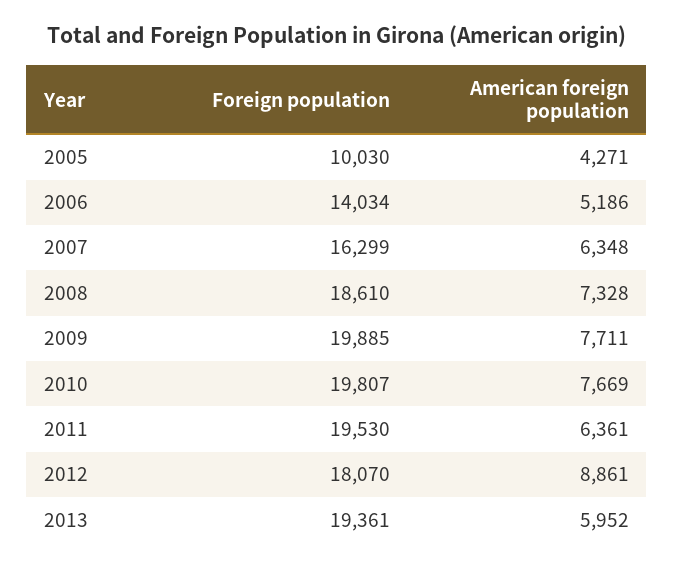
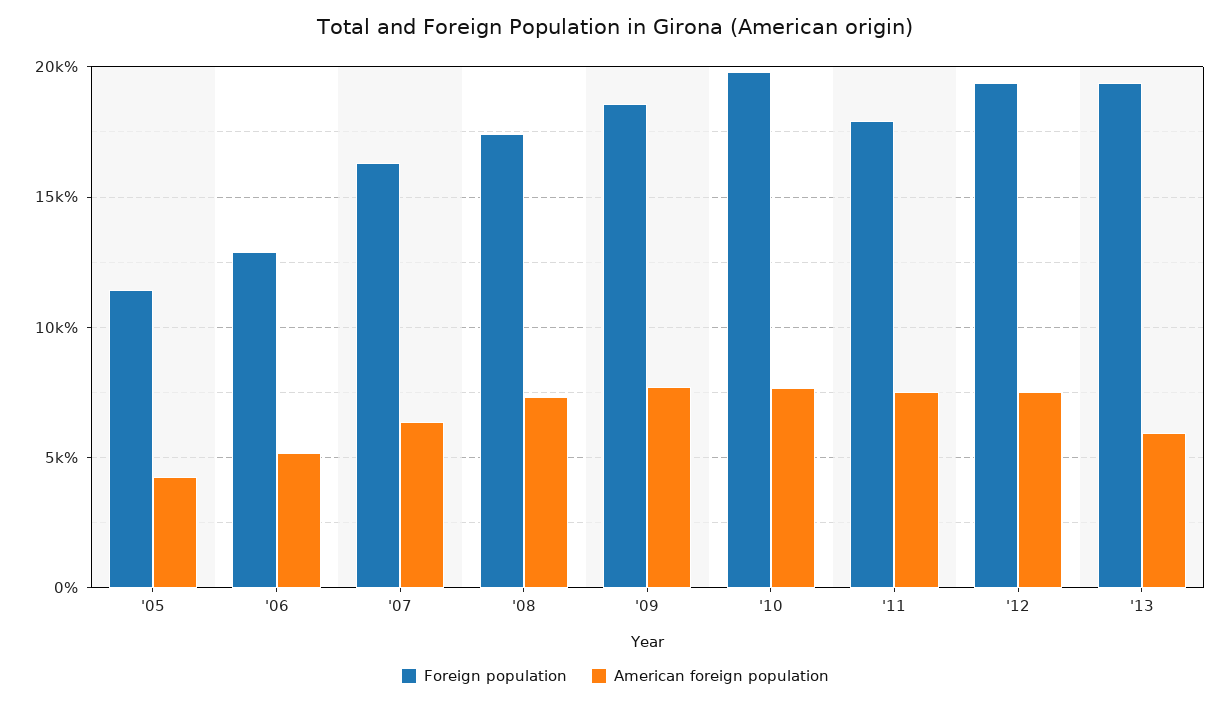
  {
    "Foreign population": {
-     "2005": 10030,
+     "2005": 11500,
-     "2006": 14034,
+     "2006": 13000,
      "2007": 16299,
-     "2008": 18610,
+     "2008": 17500,
-     "2009": 19885,
+     "2009": 18500,
      "2010": 19807,
-     "2011": 19530,
+     "2011": 18000,
-     "2012": 18070,
+     "2012": 19500,
      "2013": 19361
    },
    "American foreign population": {
      "2005": 4271,
      "2006": 5186,
      "2007": 6348,
      "2008": 7328,
      "2009": 7711,
      "2010": 7669,
-     "2011": 6361,
+     "2011": 7500,
-     "2012": 8861,
+     "2012": 7500,
      "2013": 5952
    }
  }

